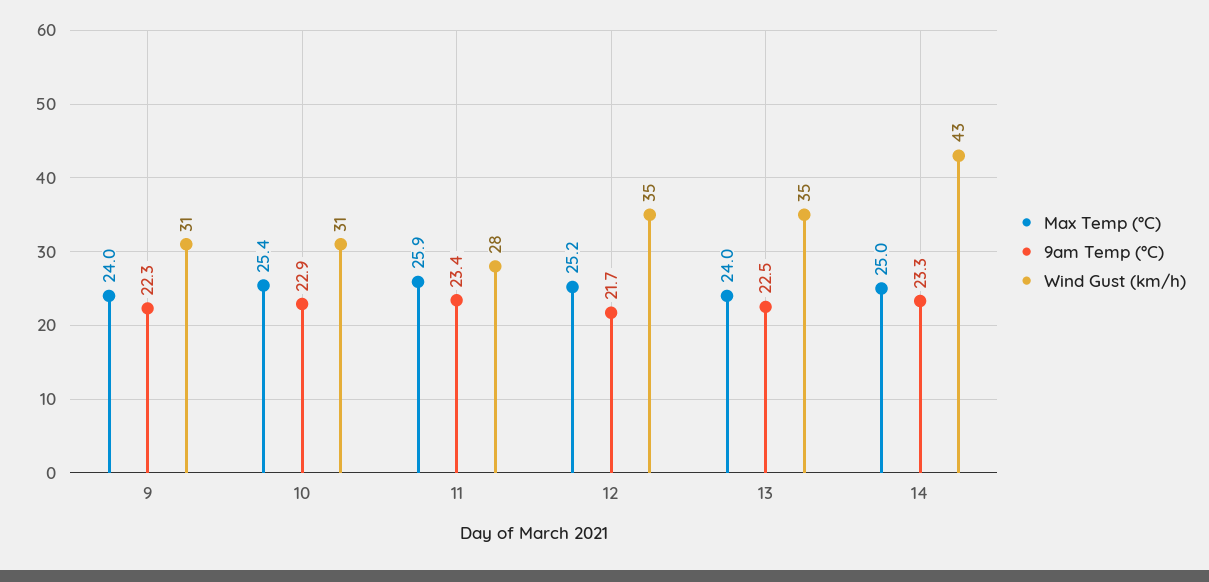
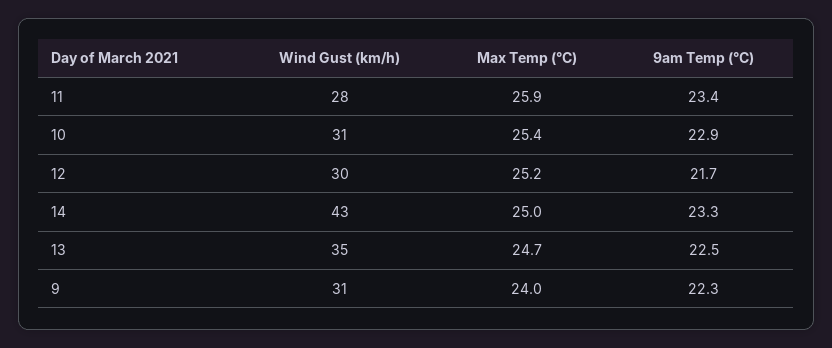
  {
    "Max Temp (°C)": {
      "9": 24,
      "10": 25.4,
      "11": 25.9,
      "12": 25.2,
-     "13": 24,
+     "13": 24.7,
      "14": 25
    },
    "9am Temp (°C)": {
      "9": 22.3,
      "10": 22.9,
      "11": 23.4,
      "12": 21.7,
      "13": 22.5,
      "14": 23.3
    },
    "Wind Gust (km/h)": {
      "9": 31,
      "10": 31,
      "11": 28,
-     "12": 35,
+     "12": 30,
      "13": 35,
      "14": 43
    }
  }

